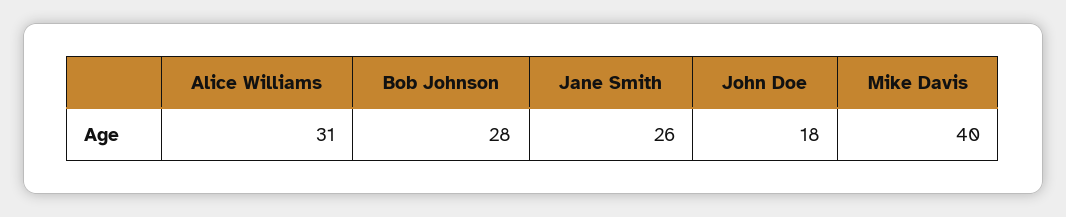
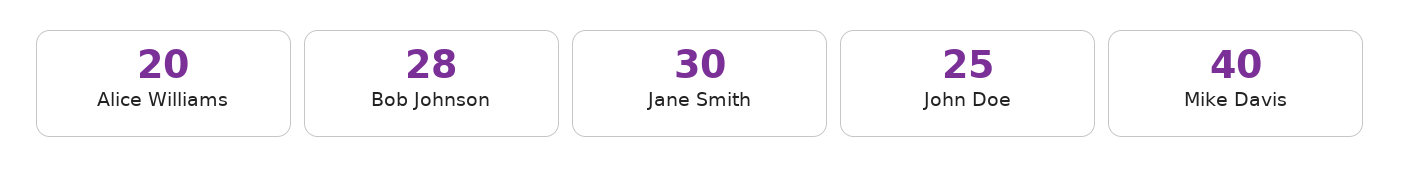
  {
-   "Alice Williams": 31,
+   "Alice Williams": 20,
    "Bob Johnson": 28,
-   "Jane Smith": 26,
+   "Jane Smith": 30,
-   "John Doe": 18,
+   "John Doe": 25,
    "Mike Davis": 40
  }

